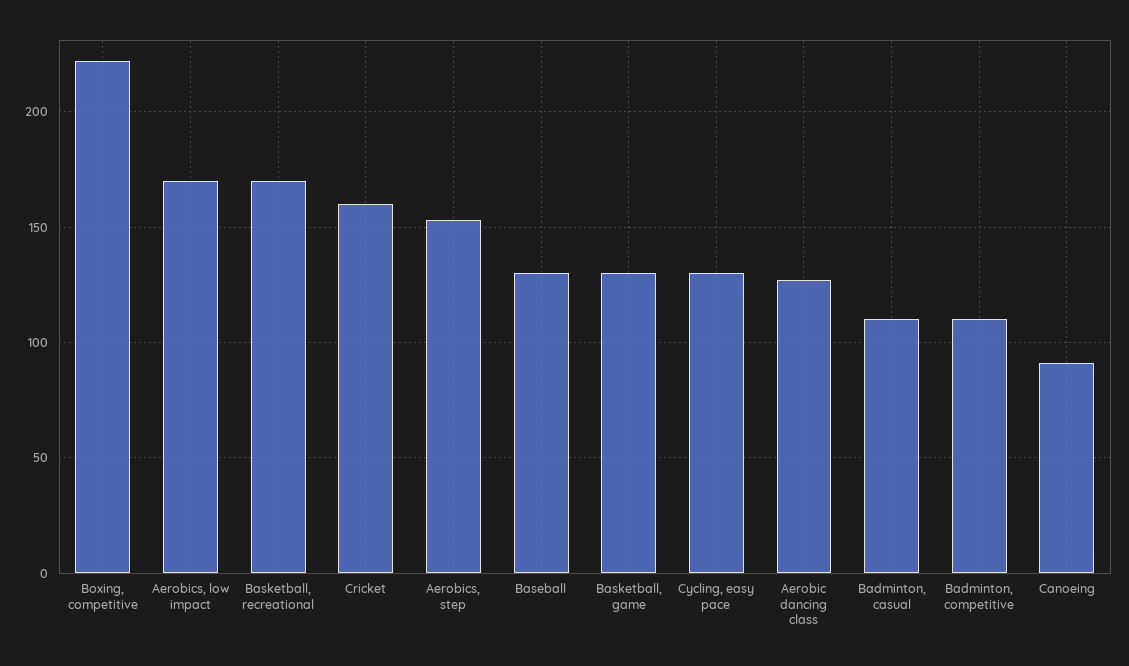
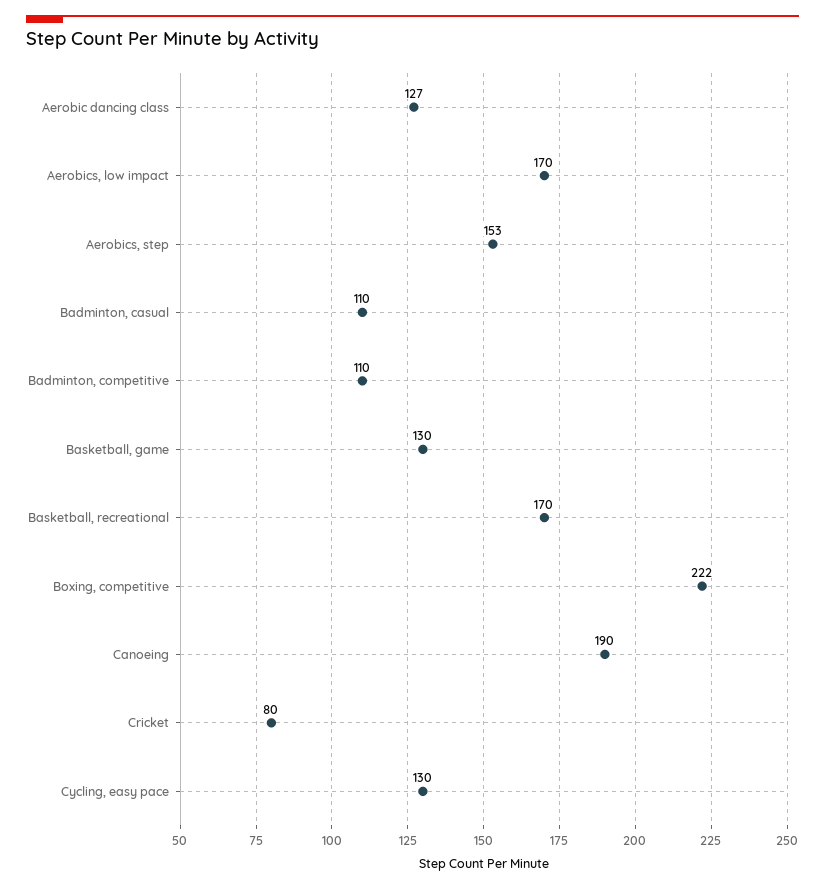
  {
    "Boxing, competitive": 222,
    "Aerobics, low impact": 170,
    "Basketball, recreational": 170,
-   "Cricket": 160,
+   "Cricket": 80,
    "Aerobics, step": 153,
-   "Baseball": 130,
    "Basketball, game": 130,
    "Cycling, easy pace": 130,
    "Aerobic dancing class": 127,
    "Badminton, casual": 110,
    "Badminton, competitive": 110,
-   "Canoeing": 90
+   "Canoeing": 190
  }

